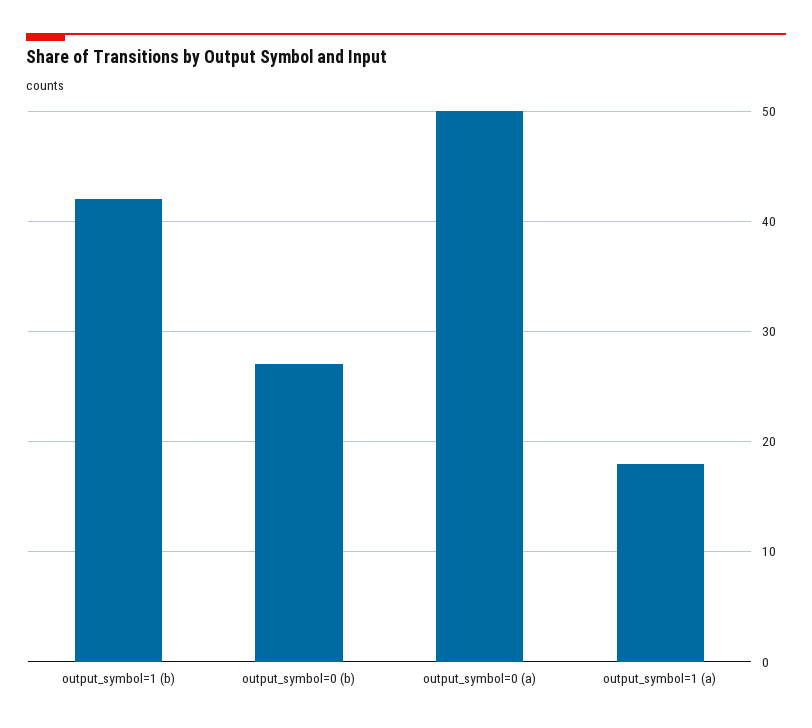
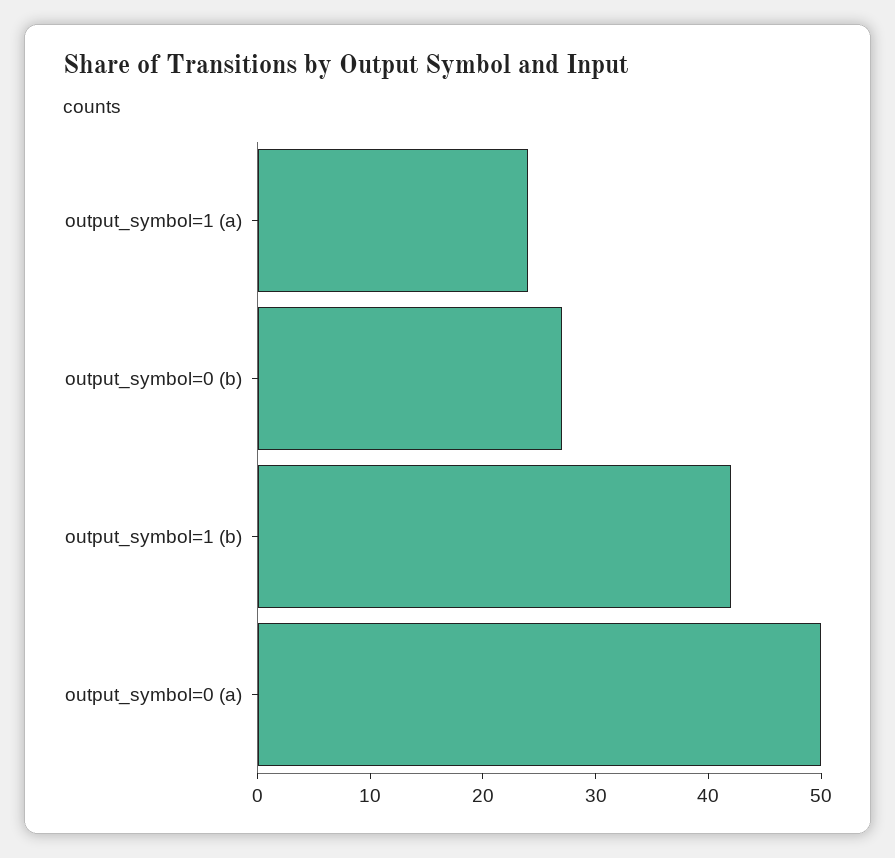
  {
    "output_symbol=1 (b)": 42,
    "output_symbol=0 (b)": 27,
    "output_symbol=0 (a)": 50,
-   "output_symbol=1 (a)": 18
+   "output_symbol=1 (a)": 24
  }

